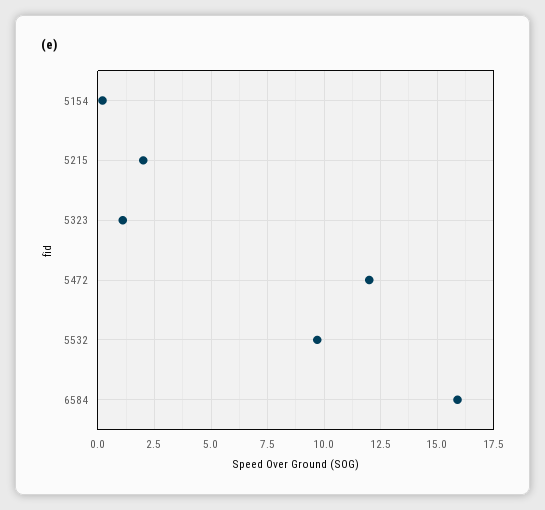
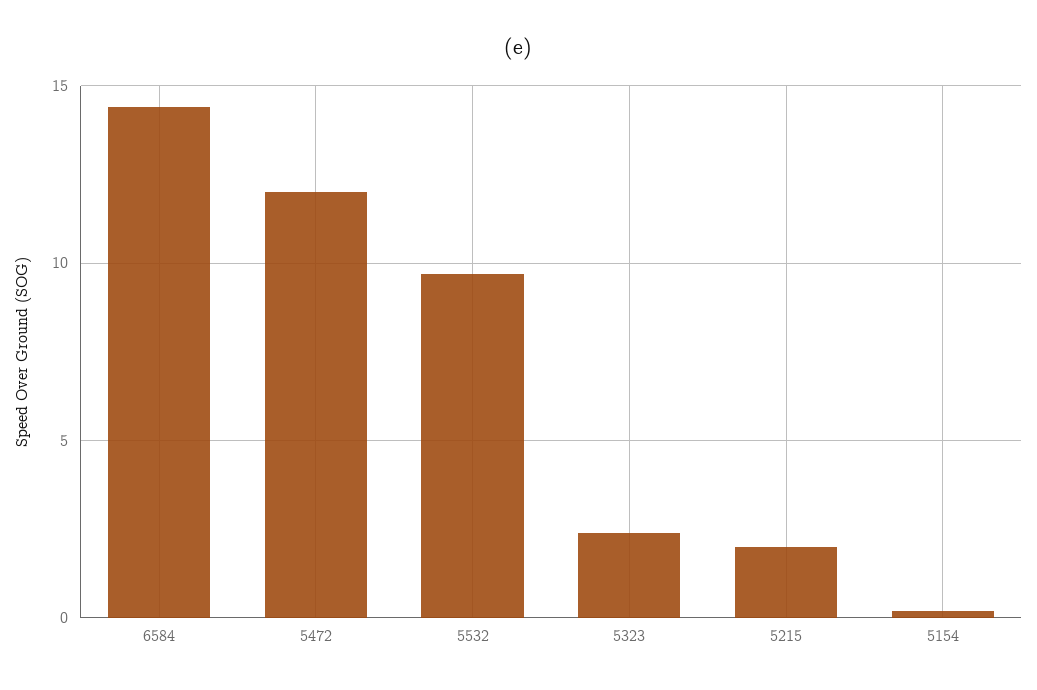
  {
    "5154": 0,
    "5215": 2,
-   "5323": 1,
+   "5323": 2.5,
    "5472": 12,
    "5532": 9.5,
-   "6584": 16
+   "6584": 14.5
  }

